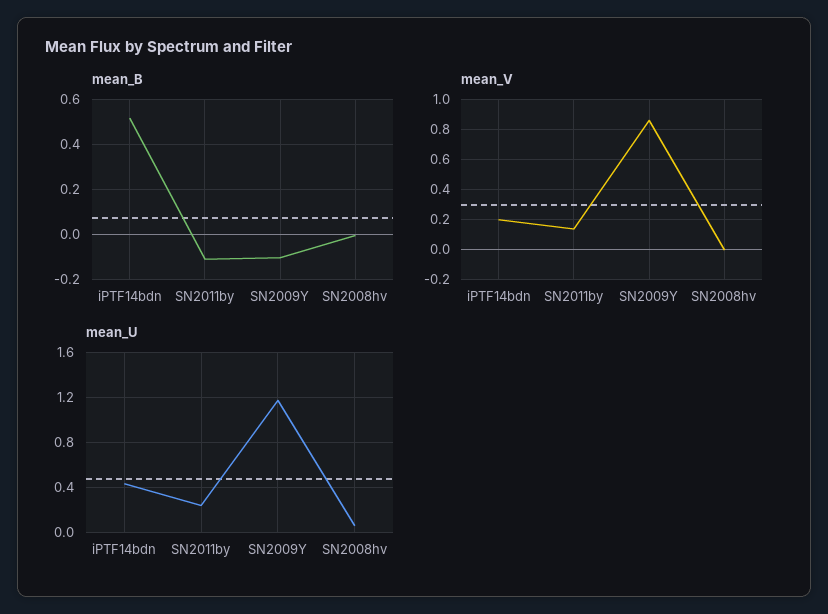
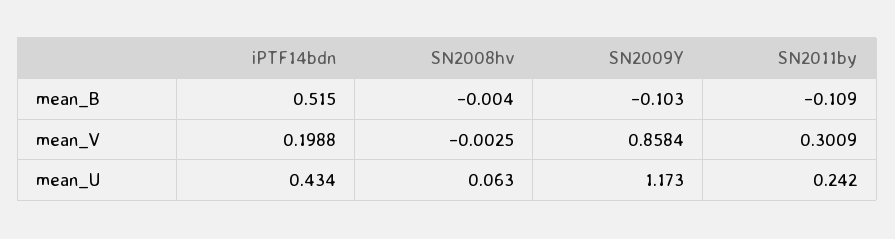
  {
    "mean_B": {
      "iPTF14bdn": 0.515,
      "SN2011by": -0.109,
      "SN2009Y": -0.103,
      "SN2008hv": -0.004
    },
    "mean_V": {
      "iPTF14bdn": 0.1988,
-     "SN2011by": 0.15,
+     "SN2011by": 0.3009,
      "SN2009Y": 0.8584,
      "SN2008hv": -0.0025
    },
    "mean_U": {
      "iPTF14bdn": 0.434,
      "SN2011by": 0.242,
      "SN2009Y": 1.173,
      "SN2008hv": 0.063
    }
  }

